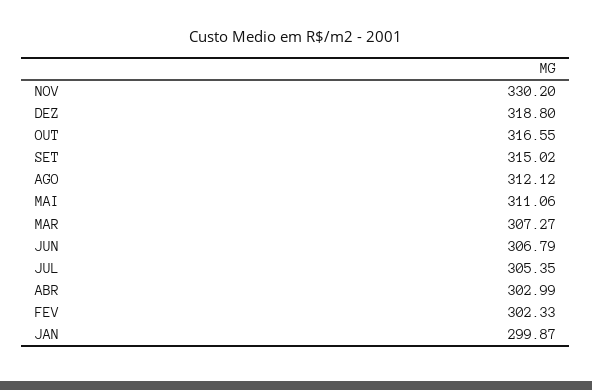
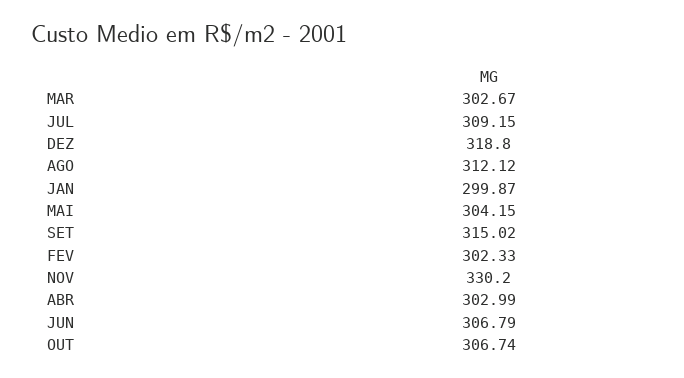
  {
    "NOV": 330.2,
    "DEZ": 318.8,
-   "OUT": 316.55,
+   "OUT": 306.74,
    "SET": 315.02,
    "AGO": 312.12,
-   "MAI": 311.06,
+   "MAI": 304.15,
-   "MAR": 307.27,
+   "MAR": 302.67,
    "JUN": 306.79,
-   "JUL": 305.35,
+   "JUL": 309.15,
    "ABR": 302.99,
    "FEV": 302.33,
    "JAN": 299.87
  }

